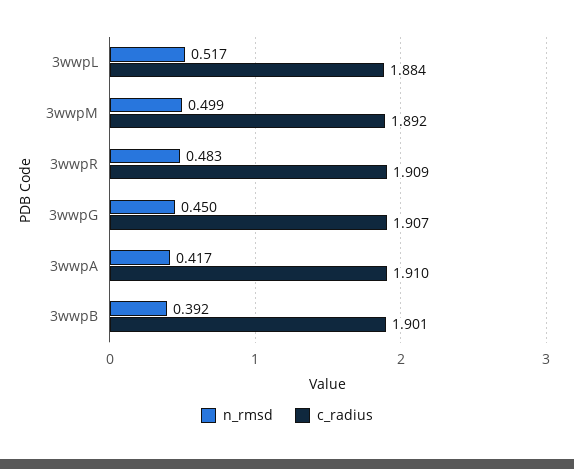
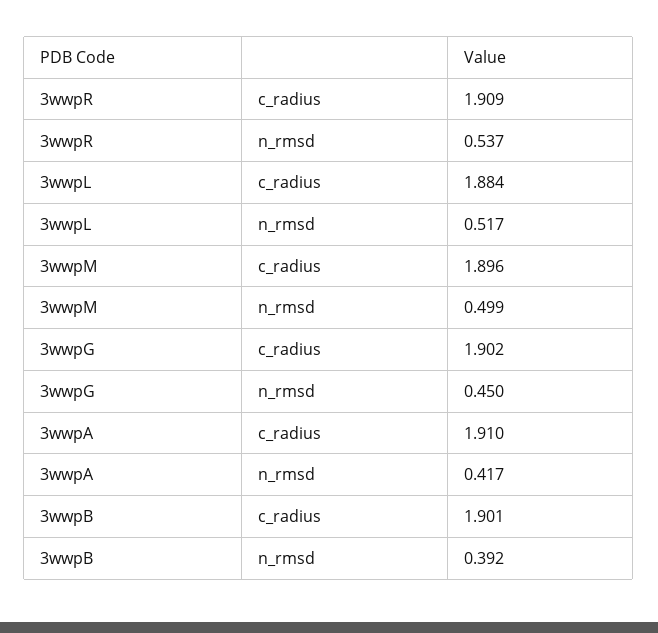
  {
    "n_rmsd": {
      "3wwpL": 0.517,
      "3wwpM": 0.499,
-     "3wwpR": 0.483,
+     "3wwpR": 0.537,
      "3wwpG": 0.45,
      "3wwpA": 0.417,
      "3wwpB": 0.392
    },
    "c_radius": {
      "3wwpL": 1.884,
-     "3wwpM": 1.892,
+     "3wwpM": 1.896,
      "3wwpR": 1.909,
-     "3wwpG": 1.907,
+     "3wwpG": 1.902,
      "3wwpA": 1.91,
      "3wwpB": 1.901
    }
  }

